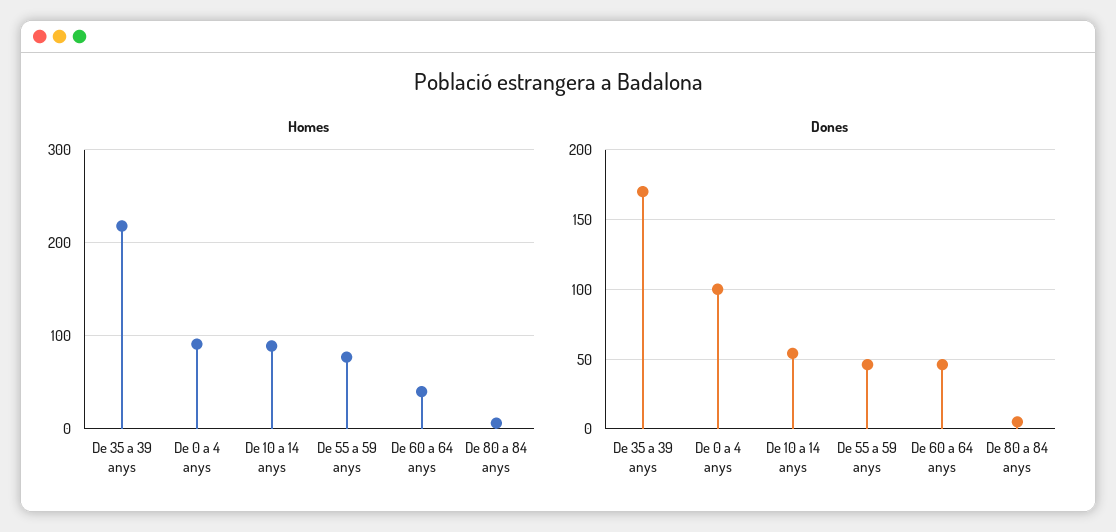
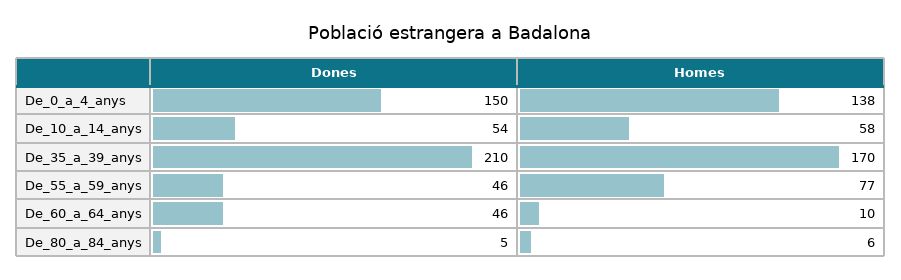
  {
    "Homes": {
-     "De 35 a 39 anys": 220,
+     "De 35 a 39 anys": 170,
-     "De 0 a 4 anys": 90,
+     "De 0 a 4 anys": 138,
-     "De 10 a 14 anys": 90,
+     "De 10 a 14 anys": 58,
      "De 55 a 59 anys": 77,
-     "De 60 a 64 anys": 40,
+     "De 60 a 64 anys": 10,
      "De 80 a 84 anys": 6
    },
    "Dones": {
-     "De 35 a 39 anys": 170,
+     "De 35 a 39 anys": 210,
-     "De 0 a 4 anys": 100,
+     "De 0 a 4 anys": 150,
      "De 10 a 14 anys": 54,
      "De 55 a 59 anys": 46,
      "De 60 a 64 anys": 46,
      "De 80 a 84 anys": 5
    }
  }

